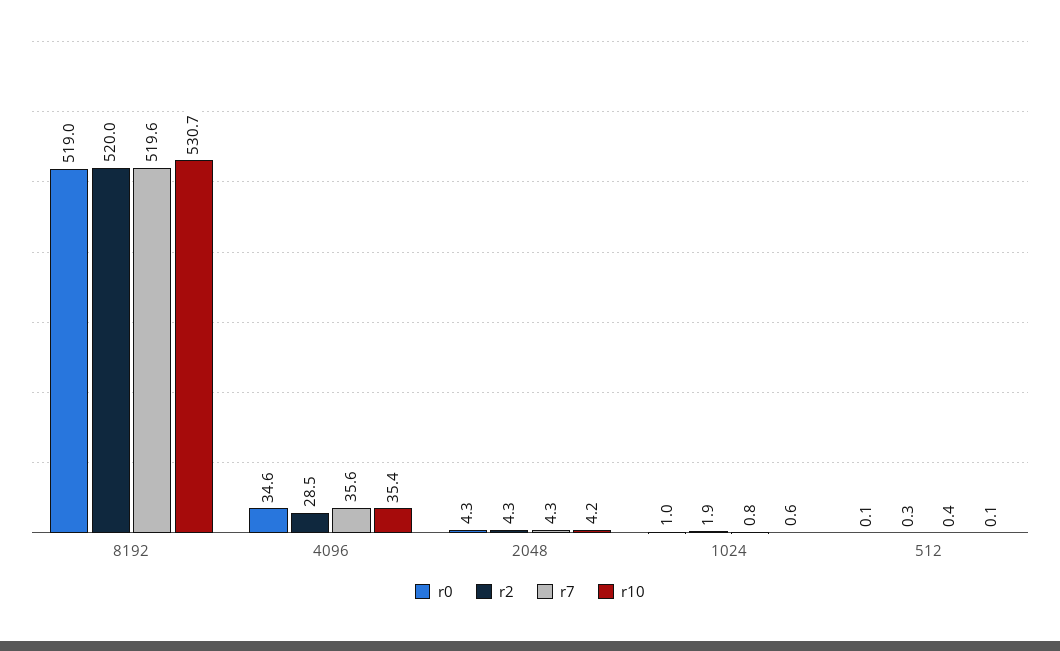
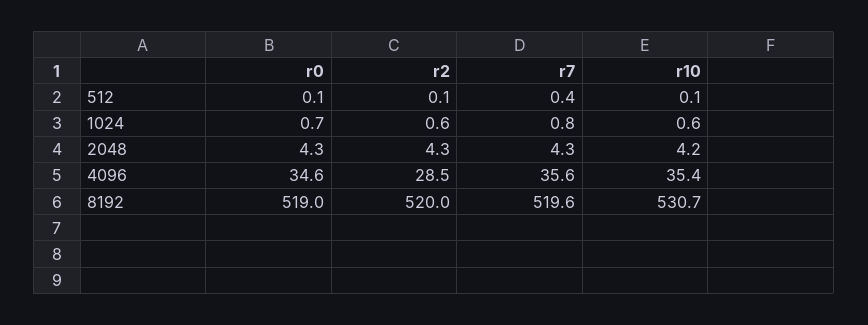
  {
    "r0": {
      "8192": 519,
      "4096": 34.6,
      "2048": 4.3,
-     "1024": 1,
+     "1024": 0.7,
      "512": 0.1
    },
    "r2": {
      "8192": 520,
      "4096": 28.5,
      "2048": 4.3,
-     "1024": 1.9,
+     "1024": 0.6,
-     "512": 0.3
+     "512": 0.1
    },
    "r7": {
      "8192": 519.6,
      "4096": 35.6,
      "2048": 4.3,
      "1024": 0.8,
      "512": 0.4
    },
    "r10": {
      "8192": 530.7,
      "4096": 35.4,
      "2048": 4.2,
      "1024": 0.6,
      "512": 0.1
    }
  }

